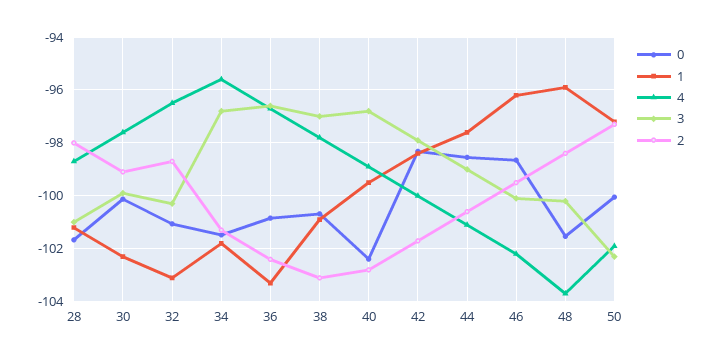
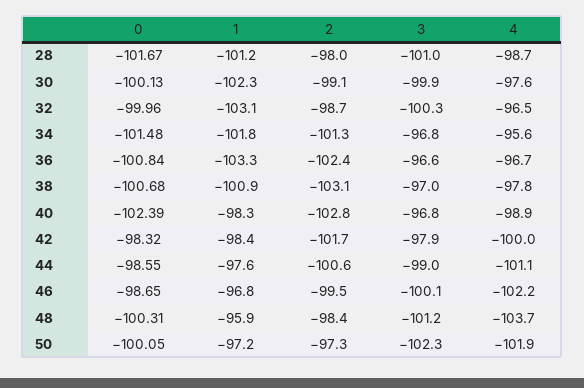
  {
    "0": {
      "28": -101.67,
      "30": -100.13,
-     "32": -101,
+     "32": -99.96,
      "34": -101.48,
      "36": -100.84,
      "38": -100.68,
      "40": -102.39,
      "42": -98.32,
      "44": -98.55,
      "46": -98.65,
-     "48": -101.5,
+     "48": -100.31,
      "50": -100.05
    },
    "1": {
      "28": -101.2,
      "30": -102.3,
      "32": -103.1,
      "34": -101.8,
      "36": -103.3,
      "38": -100.9,
-     "40": -99.5,
+     "40": -98.3,
      "42": -98.4,
      "44": -97.6,
-     "46": -96.25,
+     "46": -96.8,
      "48": -95.9,
      "50": -97.2
    },
    "4": {
      "28": -98.7,
      "30": -97.6,
      "32": -96.5,
      "34": -95.6,
      "36": -96.7,
      "38": -97.8,
      "40": -98.9,
      "42": -100,
      "44": -101.1,
      "46": -102.2,
      "48": -103.7,
      "50": -101.9
    },
    "3": {
      "28": -101,
      "30": -99.9,
      "32": -100.3,
      "34": -96.8,
      "36": -96.6,
      "38": -97,
      "40": -96.8,
      "42": -97.9,
      "44": -99,
      "46": -100.1,
-     "48": -100.25,
+     "48": -101.2,
      "50": -102.3
    },
    "2": {
      "28": -98,
      "30": -99.1,
      "32": -98.7,
      "34": -101.3,
      "36": -102.4,
      "38": -103.1,
      "40": -102.8,
      "42": -101.7,
      "44": -100.6,
      "46": -99.5,
      "48": -98.4,
      "50": -97.3
    }
  }

